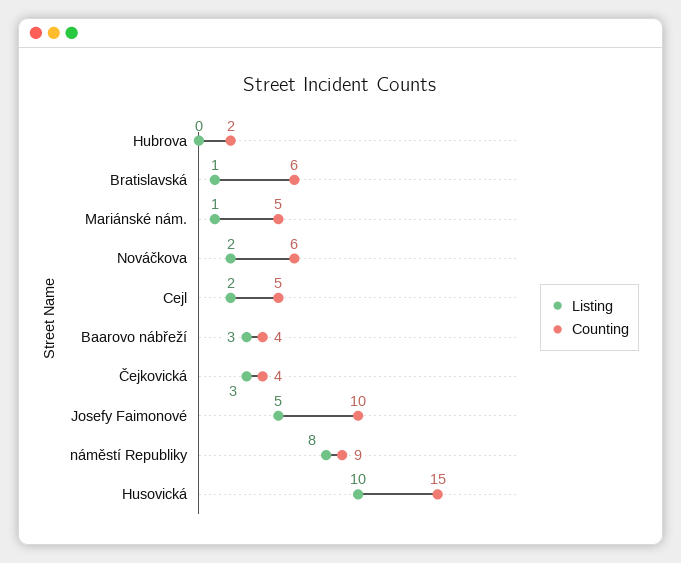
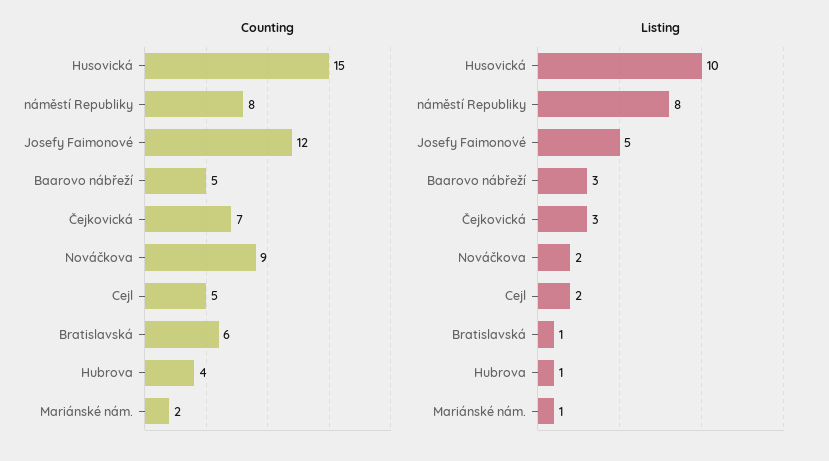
  {
    "Listing": {
-     "Hubrova": 0,
+     "Hubrova": 1,
      "Bratislavská": 1,
      "Mariánské nám.": 1,
      "Nováčkova": 2,
      "Cejl": 2,
      "Baarovo nábřeží": 3,
      "Čejkovická": 3,
      "Josefy Faimonové": 5,
      "náměstí Republiky": 8,
      "Husovická": 10
    },
    "Counting": {
-     "Hubrova": 2,
+     "Hubrova": 4,
      "Bratislavská": 6,
-     "Mariánské nám.": 5,
+     "Mariánské nám.": 2,
-     "Nováčkova": 6,
+     "Nováčkova": 9,
      "Cejl": 5,
-     "Baarovo nábřeží": 4,
+     "Baarovo nábřeží": 5,
-     "Čejkovická": 4,
+     "Čejkovická": 7,
-     "Josefy Faimonové": 10,
+     "Josefy Faimonové": 12,
-     "náměstí Republiky": 9,
+     "náměstí Republiky": 8,
      "Husovická": 15
    }
  }

